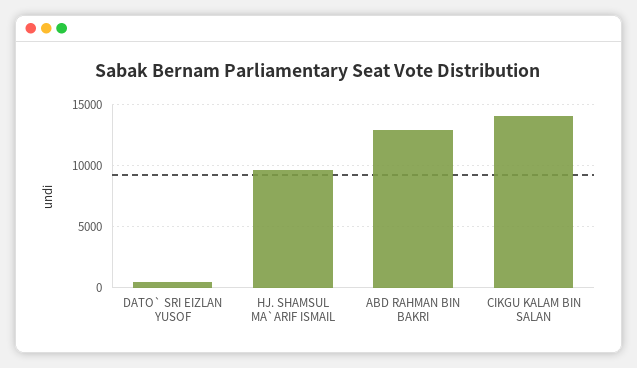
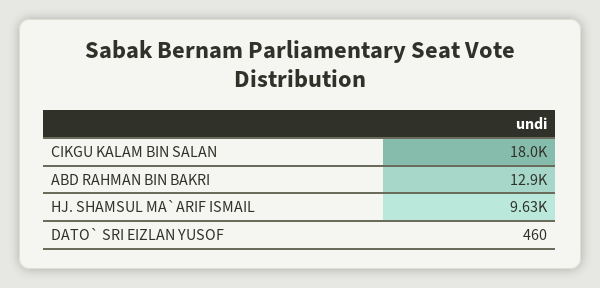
  {
    "DATO` SRI EIZLAN YUSOF": 460,
    "HJ. SHAMSUL MA`ARIF ISMAIL": 9630,
    "ABD RAHMAN BIN BAKRI": 12900,
-   "CIKGU KALAM BIN SALAN": 14000
+   "CIKGU KALAM BIN SALAN": 18000
  }

